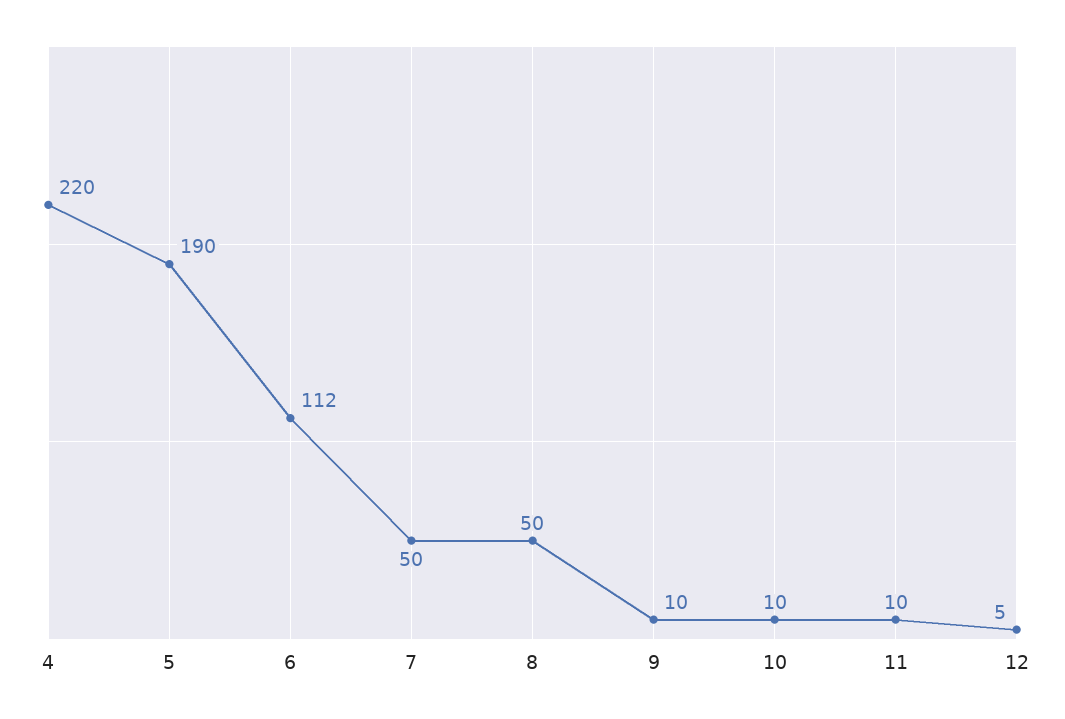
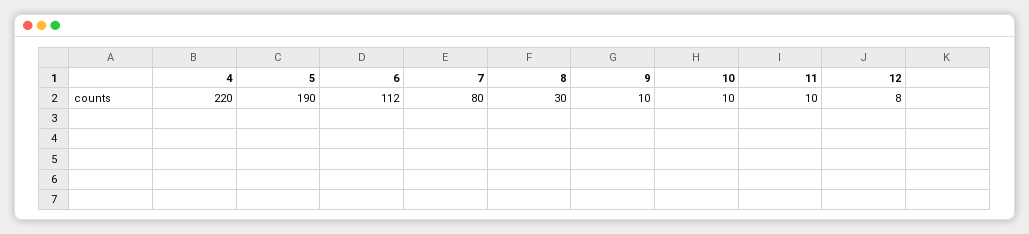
  {
    "4": 220,
    "5": 190,
    "6": 112,
-   "7": 50,
+   "7": 80,
-   "8": 50,
+   "8": 30,
    "9": 10,
    "10": 10,
    "11": 10,
-   "12": 5
+   "12": 8
  }

